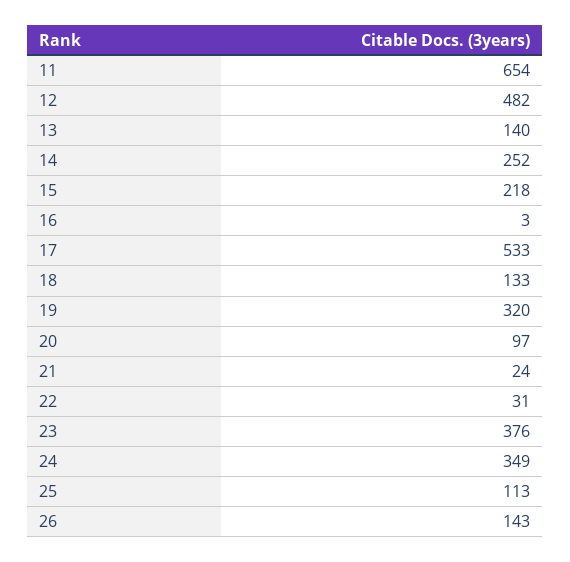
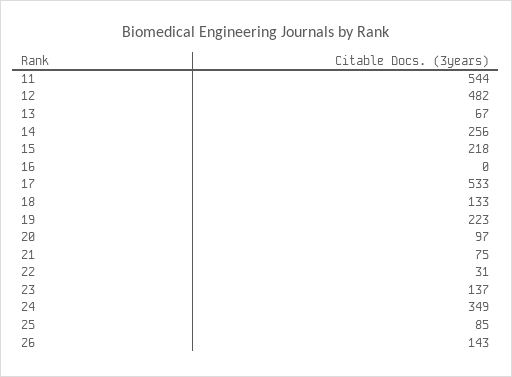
  {
-   "11": 654,
+   "11": 544,
    "12": 482,
-   "13": 140,
+   "13": 67,
-   "14": 252,
+   "14": 256,
    "15": 218,
-   "16": 3,
+   "16": 0,
    "17": 533,
    "18": 133,
-   "19": 320,
+   "19": 223,
    "20": 97,
-   "21": 24,
+   "21": 75,
    "22": 31,
-   "23": 376,
+   "23": 137,
    "24": 349,
-   "25": 113,
+   "25": 85,
    "26": 143
  }

